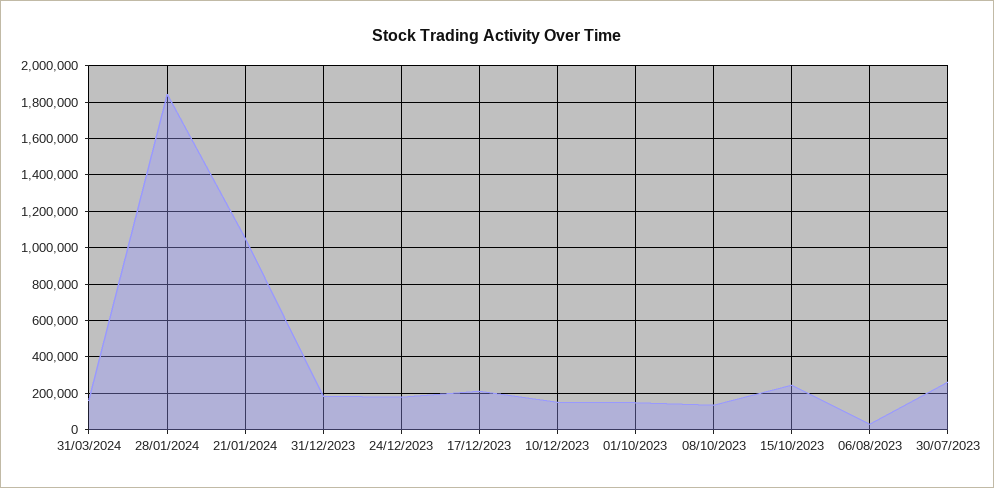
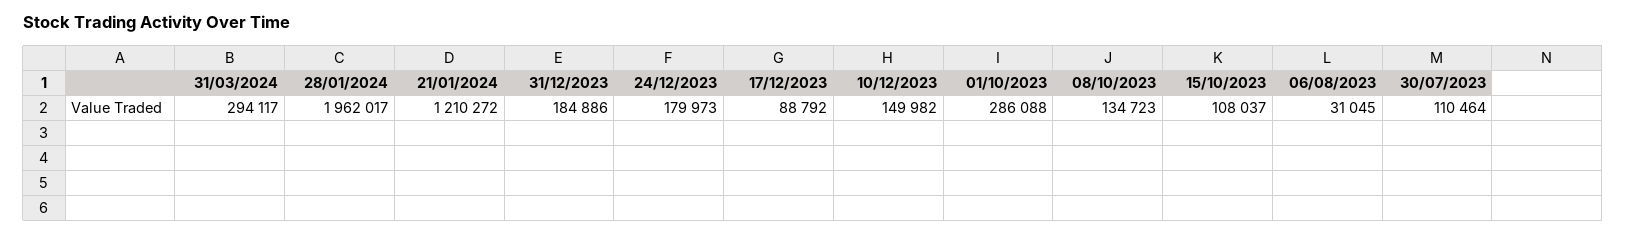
  {
-   "31/03/2024": 150000,
+   "31/03/2024": 294117,
-   "28/01/2024": 1850000,
+   "28/01/2024": 1962017,
-   "21/01/2024": 1050000,
+   "21/01/2024": 1210272,
    "31/12/2023": 184886,
    "24/12/2023": 179973,
-   "17/12/2023": 200000,
+   "17/12/2023": 88792,
    "10/12/2023": 149982,
-   "01/10/2023": 150000,
+   "01/10/2023": 286088,
    "08/10/2023": 134723,
-   "15/10/2023": 250000,
+   "15/10/2023": 108037,
    "06/08/2023": 31045,
-   "30/07/2023": 250000
+   "30/07/2023": 110464
  }

